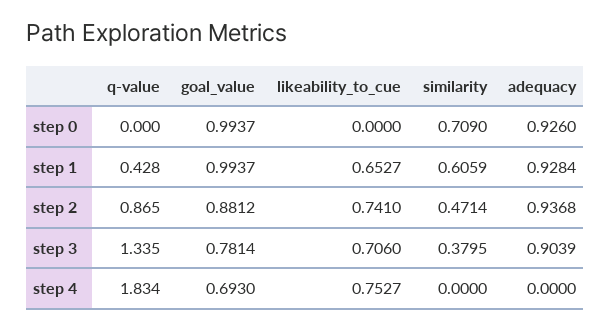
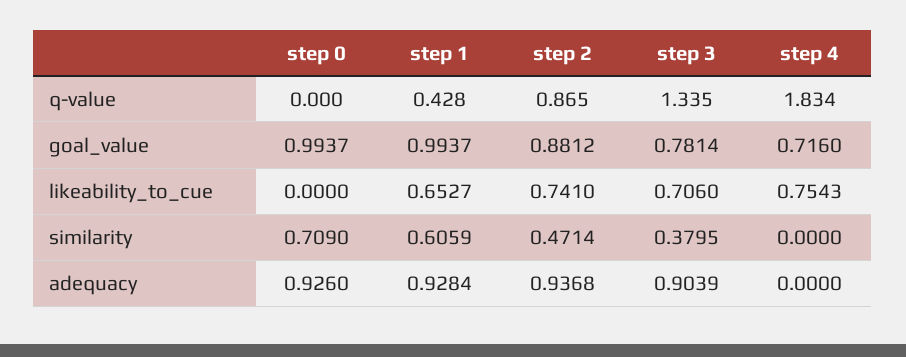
  {
    "q-value": {
      "step 0": 0,
      "step 1": 0.428,
      "step 2": 0.865,
      "step 3": 1.335,
      "step 4": 1.834
    },
    "goal_value": {
      "step 0": 0.9937,
      "step 1": 0.9937,
      "step 2": 0.8812,
      "step 3": 0.7814,
-     "step 4": 0.693
+     "step 4": 0.716
    },
    "likeability_to_cue": {
      "step 0": 0,
      "step 1": 0.6527,
      "step 2": 0.741,
      "step 3": 0.706,
-     "step 4": 0.7527
+     "step 4": 0.7543
    },
    "similarity": {
      "step 0": 0.709,
      "step 1": 0.6059,
      "step 2": 0.4714,
      "step 3": 0.3795,
      "step 4": 0
    },
    "adequacy": {
      "step 0": 0.926,
      "step 1": 0.9284,
      "step 2": 0.9368,
      "step 3": 0.9039,
      "step 4": 0
    }
  }

